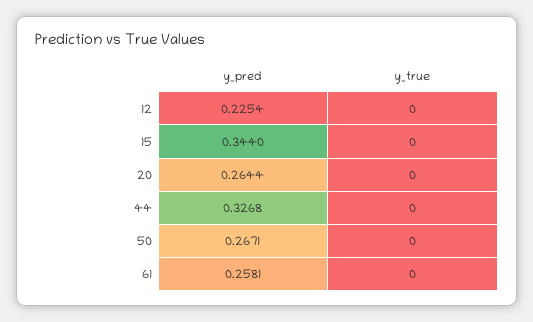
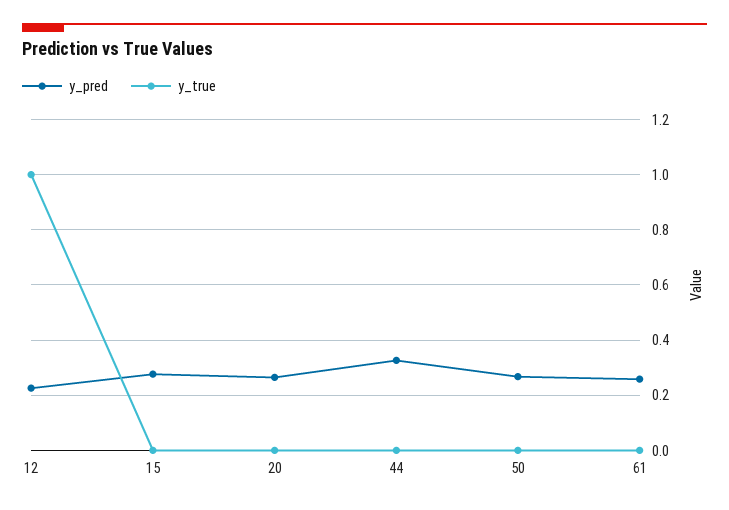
  {
    "y_pred": {
      "12": 0.2254,
-     "15": 0.344,
+     "15": 0.275,
      "20": 0.2644,
      "44": 0.3268,
      "50": 0.2671,
      "61": 0.2581
    },
    "y_true": {
-     "12": 0,
+     "12": 1,
      "15": 0,
      "20": 0,
      "44": 0,
      "50": 0,
      "61": 0
    }
  }

